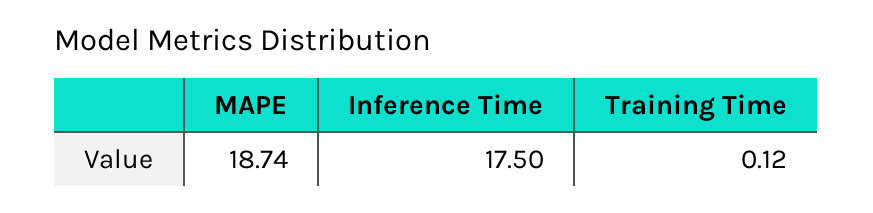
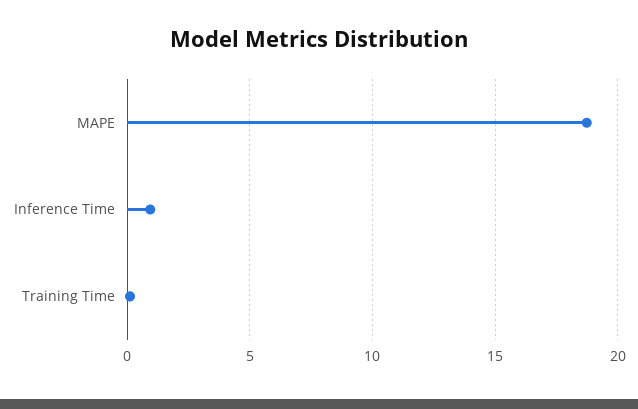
  {
    "MAPE": 18.74,
-   "Inference Time": 17.5,
+   "Inference Time": 1,
    "Training Time": 0.12
  }

